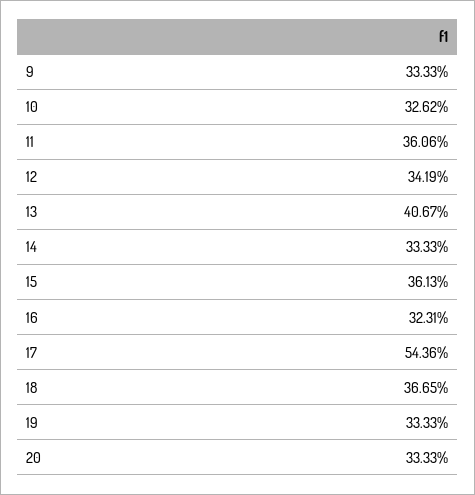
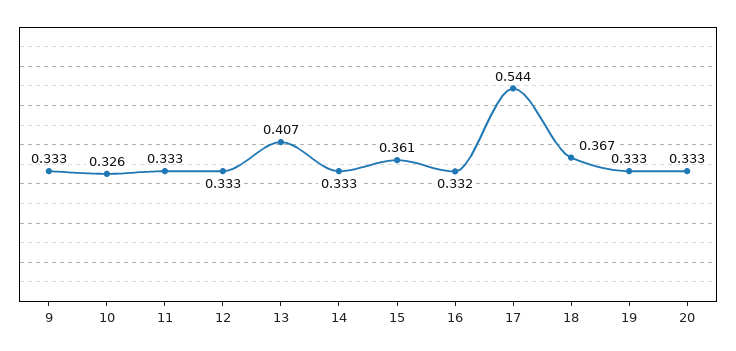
  {
    "9": 0.3333,
    "10": 0.3262,
-   "11": 0.3606,
+   "11": 0.333,
-   "12": 0.3419,
+   "12": 0.333,
    "13": 0.4067,
    "14": 0.3333,
    "15": 0.3613,
-   "16": 0.3231,
+   "16": 0.332,
    "17": 0.5436,
    "18": 0.3665,
    "19": 0.3333,
    "20": 0.3333
  }

